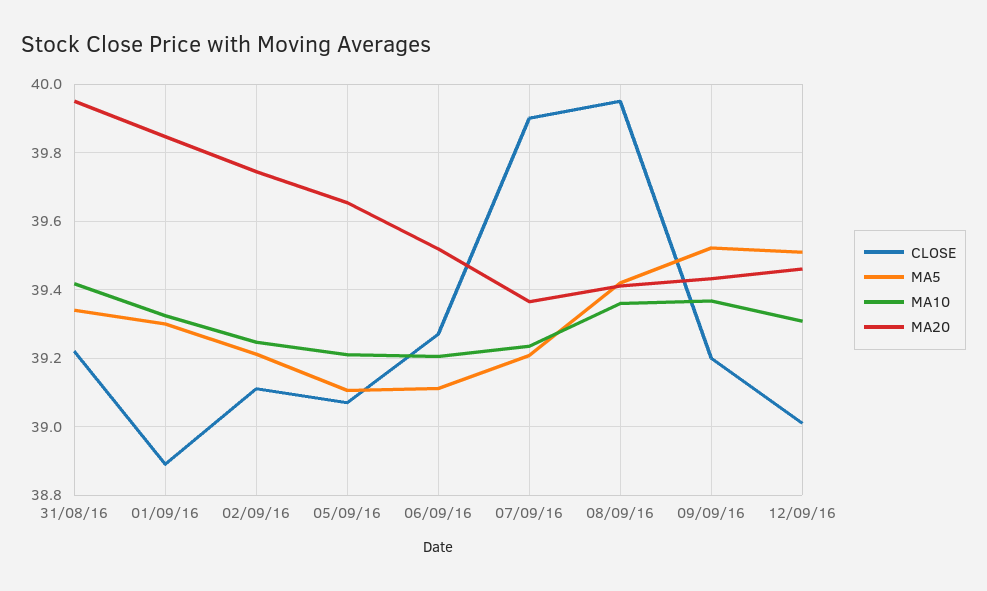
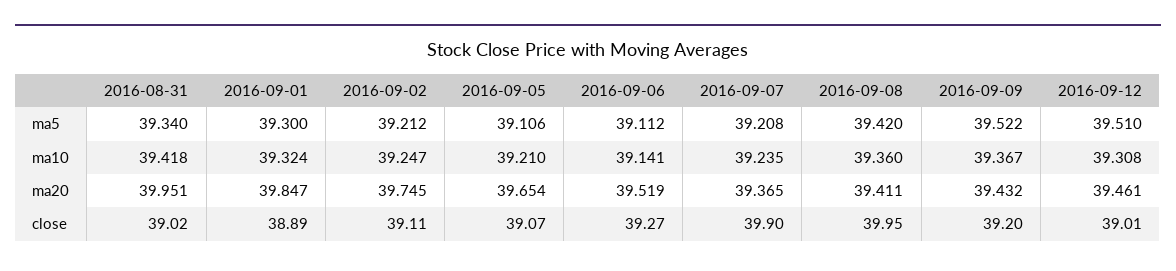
  {
    "CLOSE": {
-     "31/08/16": 39.22,
+     "31/08/16": 39.02,
      "01/09/16": 38.89,
      "02/09/16": 39.11,
      "05/09/16": 39.07,
      "06/09/16": 39.27,
      "07/09/16": 39.9,
      "08/09/16": 39.95,
      "09/09/16": 39.2,
      "12/09/16": 39.01
    },
    "MA5": {
      "31/08/16": 39.34,
      "01/09/16": 39.3,
      "02/09/16": 39.212,
      "05/09/16": 39.106,
      "06/09/16": 39.112,
      "07/09/16": 39.208,
      "08/09/16": 39.42,
      "09/09/16": 39.522,
      "12/09/16": 39.51
    },
    "MA10": {
      "31/08/16": 39.418,
      "01/09/16": 39.324,
      "02/09/16": 39.247,
      "05/09/16": 39.21,
-     "06/09/16": 39.2,
+     "06/09/16": 39.141,
      "07/09/16": 39.235,
      "08/09/16": 39.36,
      "09/09/16": 39.367,
      "12/09/16": 39.308
    },
    "MA20": {
      "31/08/16": 39.951,
      "01/09/16": 39.847,
      "02/09/16": 39.745,
      "05/09/16": 39.654,
      "06/09/16": 39.519,
      "07/09/16": 39.365,
      "08/09/16": 39.411,
      "09/09/16": 39.432,
      "12/09/16": 39.461
    }
  }

